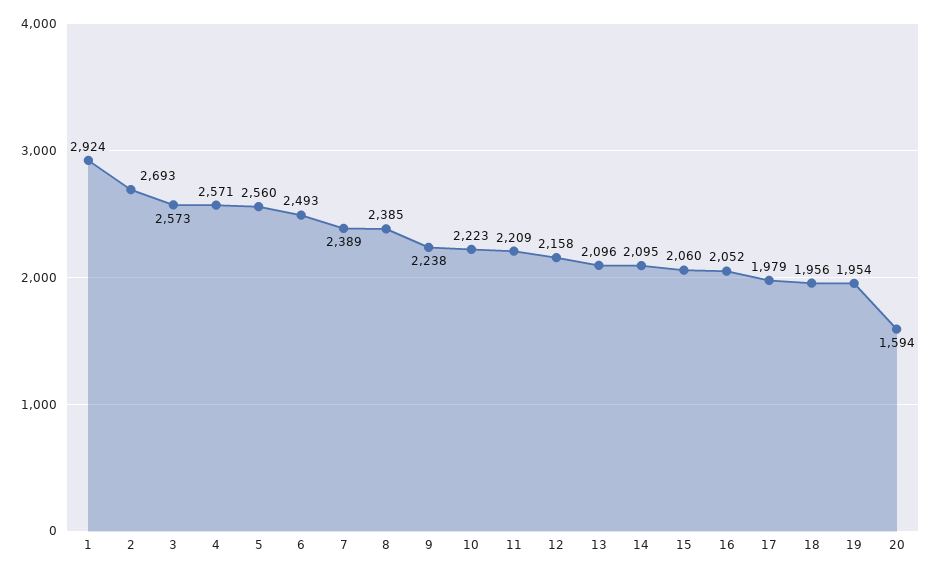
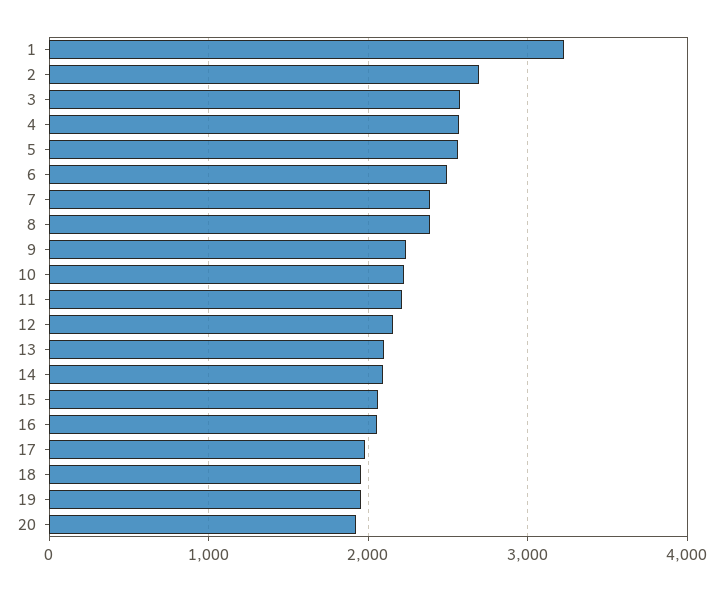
  {
-   "1": 2924,
+   "1": 3200,
    "2": 2693,
    "3": 2573,
    "4": 2571,
    "5": 2560,
    "6": 2493,
    "7": 2389,
    "8": 2385,
    "9": 2238,
    "10": 2223,
    "11": 2209,
    "12": 2158,
    "13": 2096,
    "14": 2095,
    "15": 2060,
    "16": 2052,
    "17": 1979,
    "18": 1956,
    "19": 1954,
-   "20": 1594
+   "20": 1900
  }

